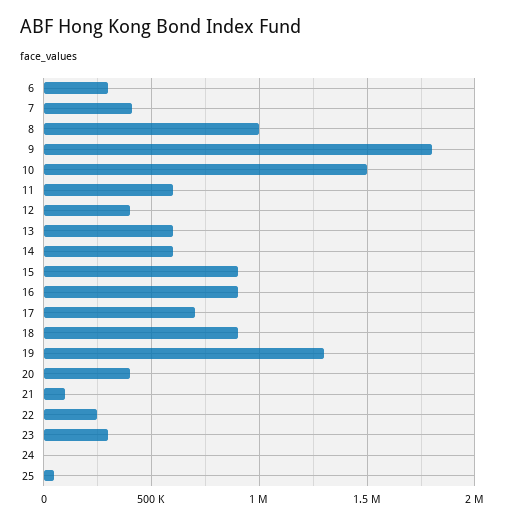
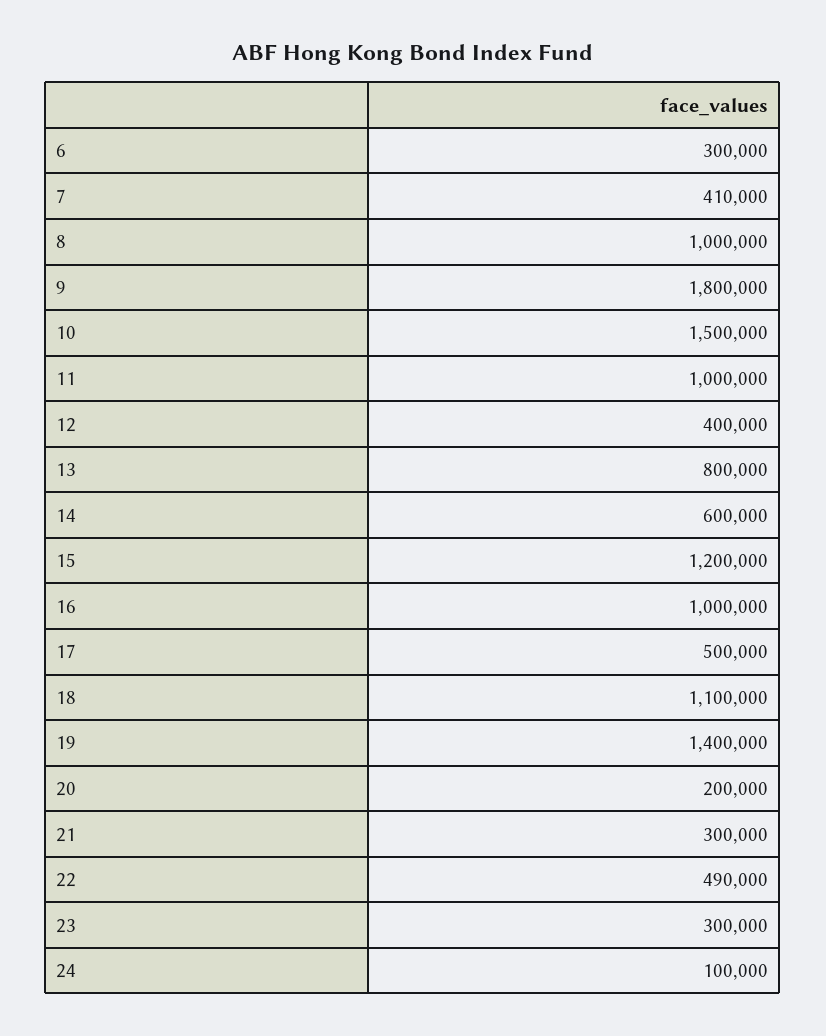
  {
    "6": 300000,
    "7": 410000,
    "8": 1000000,
    "9": 1800000,
    "10": 1500000,
-   "11": 600000,
+   "11": 1000000,
    "12": 400000,
-   "13": 600000,
+   "13": 800000,
    "14": 600000,
-   "15": 900000,
+   "15": 1200000,
-   "16": 900000,
+   "16": 1000000,
-   "17": 700000,
+   "17": 500000,
-   "18": 900000,
+   "18": 1100000,
-   "19": 1300000,
+   "19": 1400000,
-   "20": 400000,
+   "20": 200000,
-   "21": 100000,
+   "21": 300000,
-   "22": 250000,
+   "22": 490000,
    "23": 300000,
-   "24": 0,
+   "24": 100000
-   "25": 50000
  }

